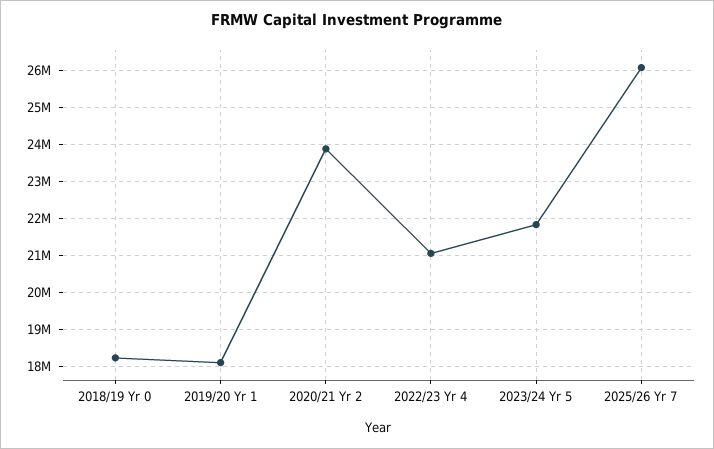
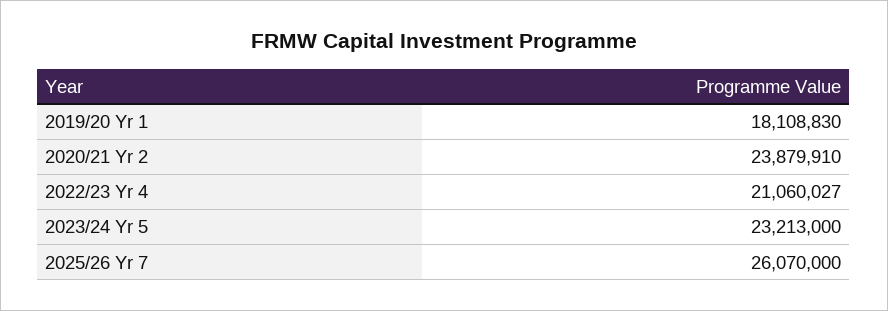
  {
-   "2018/19 Yr 0": 18200000,
    "2019/20 Yr 1": 18108830,
    "2020/21 Yr 2": 23879910,
    "2022/23 Yr 4": 21060027,
-   "2023/24 Yr 5": 21800000,
+   "2023/24 Yr 5": 23213000,
    "2025/26 Yr 7": 26070000
  }

